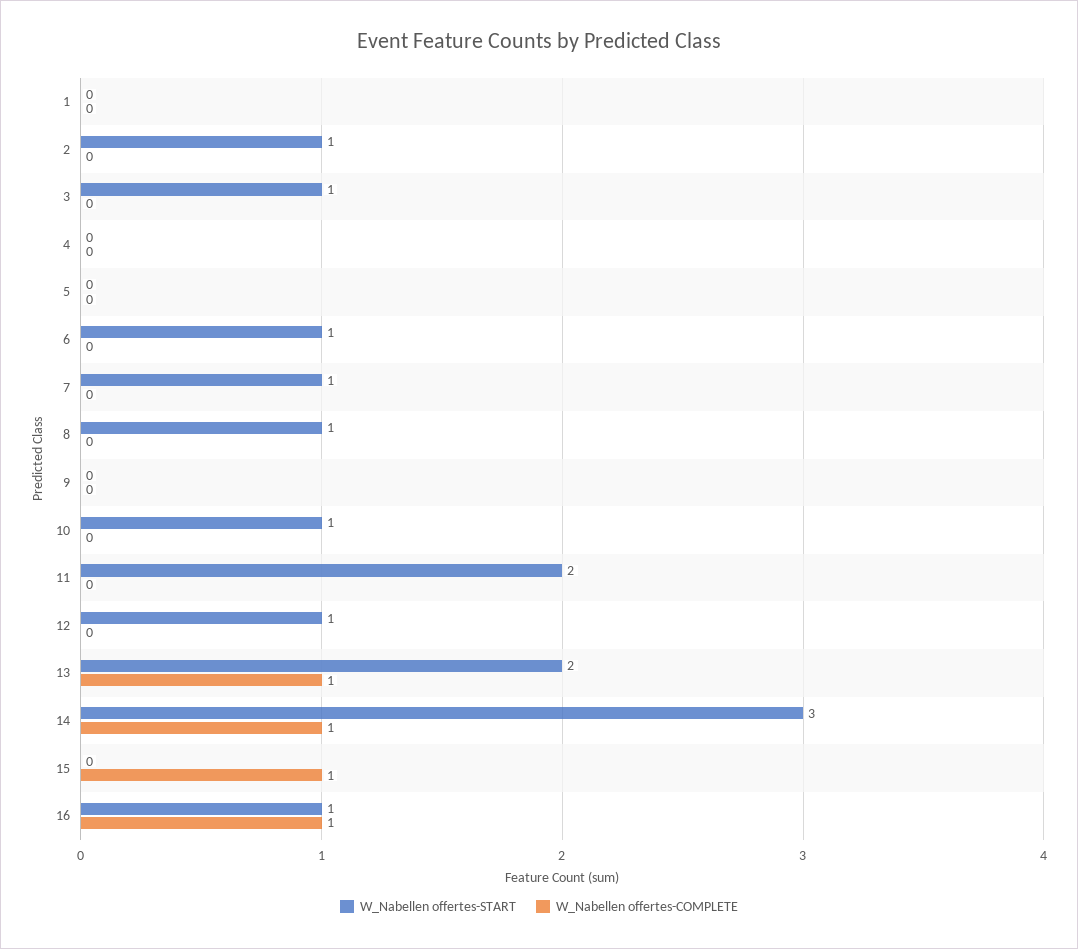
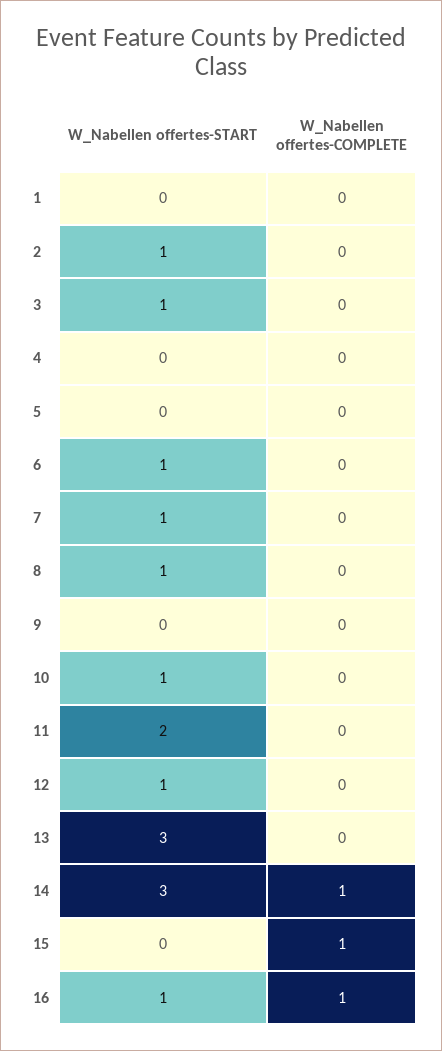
  {
    "W_Nabellen offertes-START": {
      "1": 0,
      "2": 1,
      "3": 1,
      "4": 0,
      "5": 0,
      "6": 1,
      "7": 1,
      "8": 1,
      "9": 0,
      "10": 1,
      "11": 2,
      "12": 1,
-     "13": 2,
+     "13": 3,
      "14": 3,
      "15": 0,
      "16": 1
    },
    "W_Nabellen offertes-COMPLETE": {
      "1": 0,
      "2": 0,
      "3": 0,
      "4": 0,
      "5": 0,
      "6": 0,
      "7": 0,
      "8": 0,
      "9": 0,
      "10": 0,
      "11": 0,
      "12": 0,
-     "13": 1,
+     "13": 0,
      "14": 1,
      "15": 1,
      "16": 1
    }
  }

